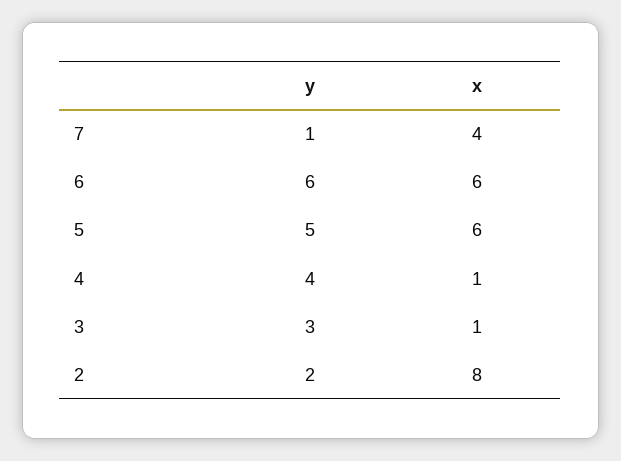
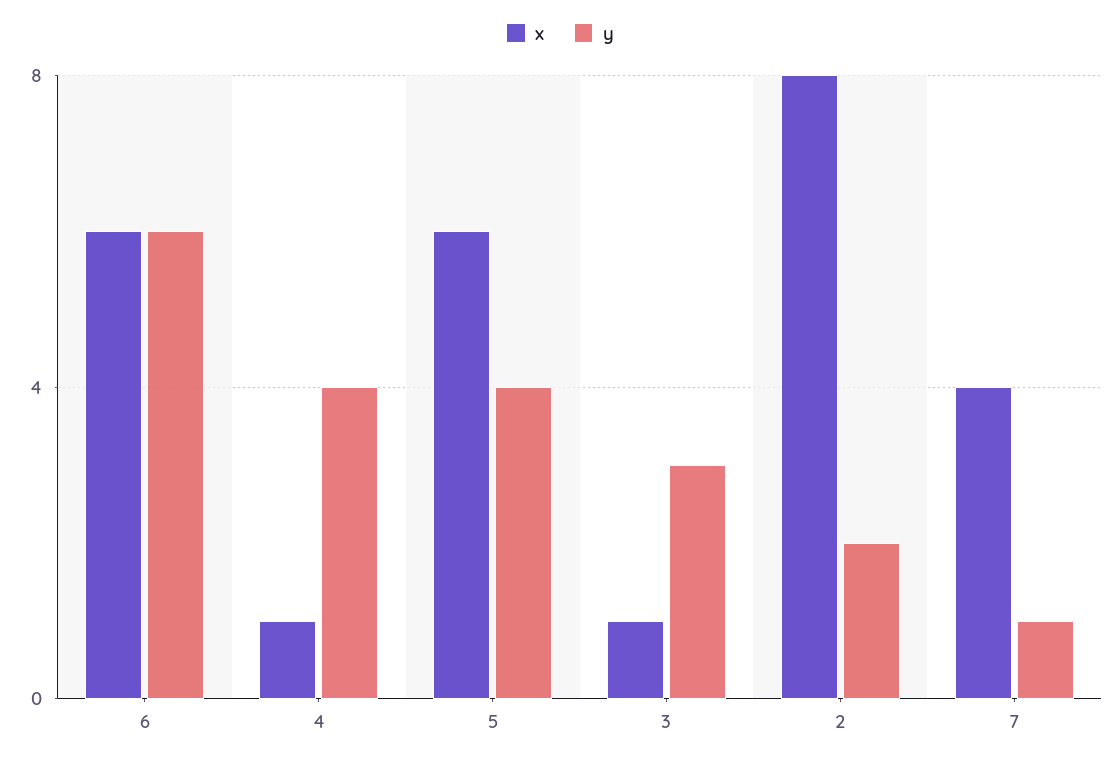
  {
    "y": {
      "7": 1,
      "6": 6,
-     "5": 5,
+     "5": 4,
      "4": 4,
      "3": 3,
      "2": 2
    },
    "x": {
      "7": 4,
      "6": 6,
      "5": 6,
      "4": 1,
      "3": 1,
      "2": 8
    }
  }

